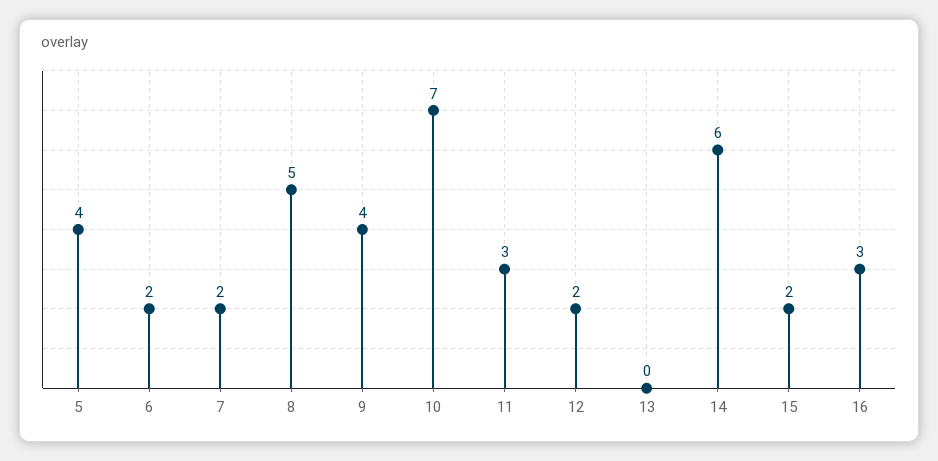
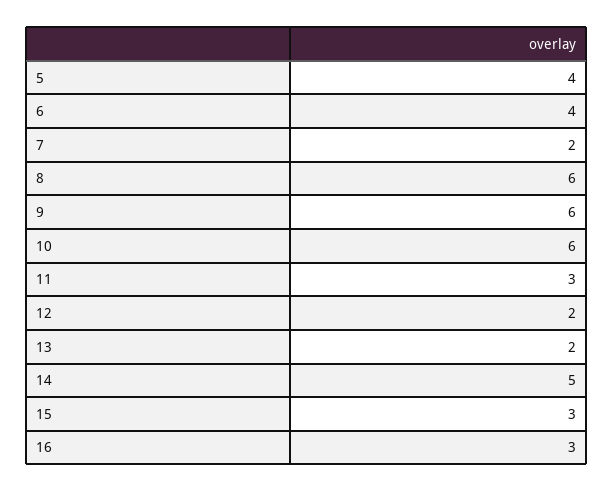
  {
    "5": 4,
-   "6": 2,
+   "6": 4,
    "7": 2,
-   "8": 5,
+   "8": 6,
-   "9": 4,
+   "9": 6,
-   "10": 7,
+   "10": 6,
    "11": 3,
    "12": 2,
-   "13": 0,
+   "13": 2,
-   "14": 6,
+   "14": 5,
-   "15": 2,
+   "15": 3,
    "16": 3
  }

